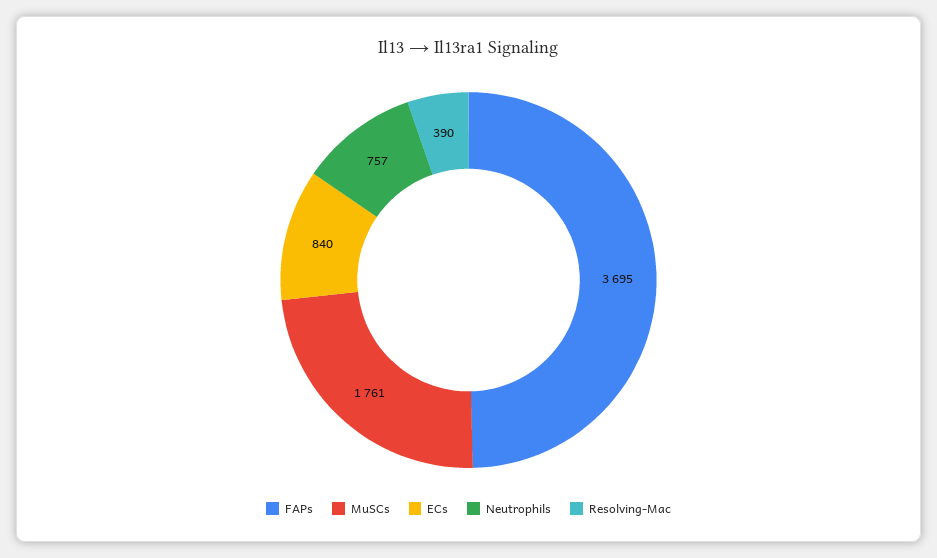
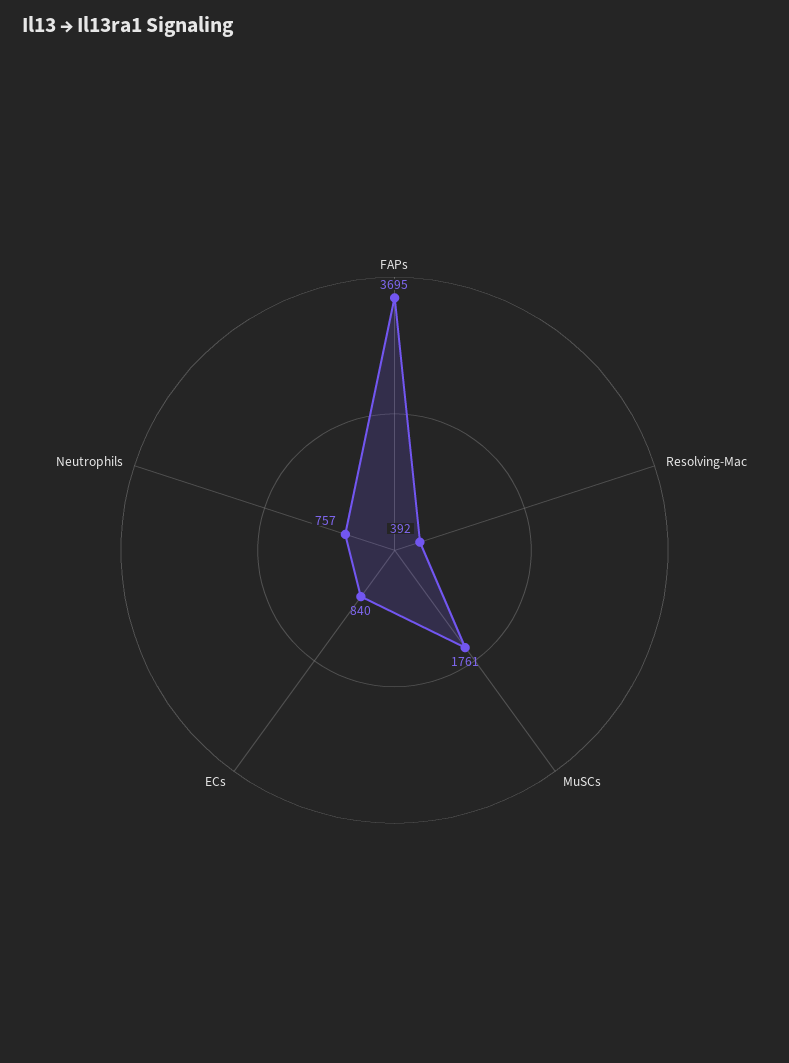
  {
    "FAPs": 3695,
    "MuSCs": 1761,
    "ECs": 840,
    "Neutrophils": 757,
-   "Resolving-Mac": 390
+   "Resolving-Mac": 392
  }

